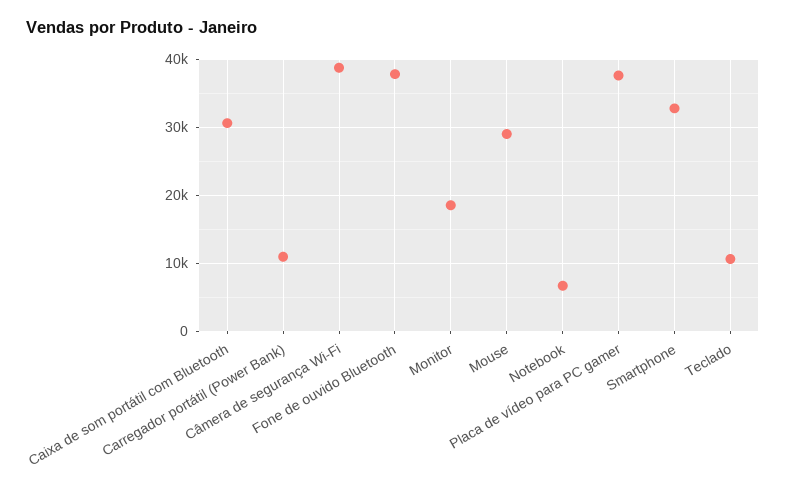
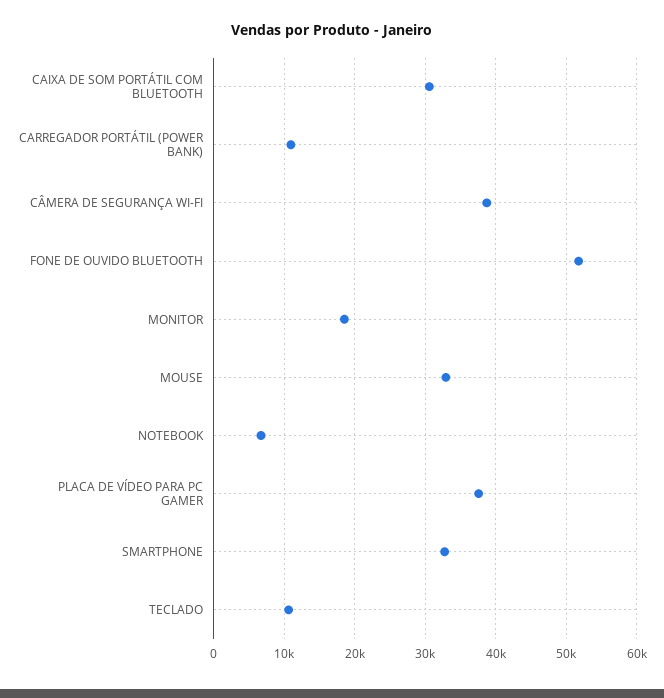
  {
    "Caixa de som portátil com Bluetooth": 31000,
    "Carregador portátil (Power Bank)": 11000,
    "Câmera de segurança Wi-Fi": 39000,
-   "Fone de ouvido Bluetooth": 38000,
+   "Fone de ouvido Bluetooth": 52000,
    "Monitor": 19000,
-   "Mouse": 29000,
+   "Mouse": 33000,
    "Notebook": 7000,
    "Placa de vídeo para PC gamer": 38000,
    "Smartphone": 33000,
    "Teclado": 11000
  }

